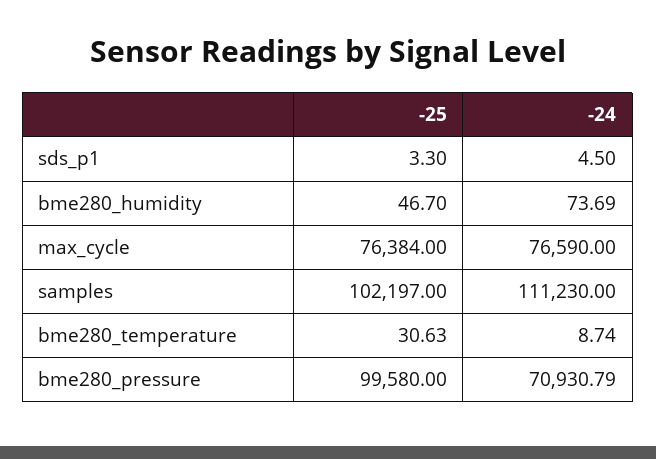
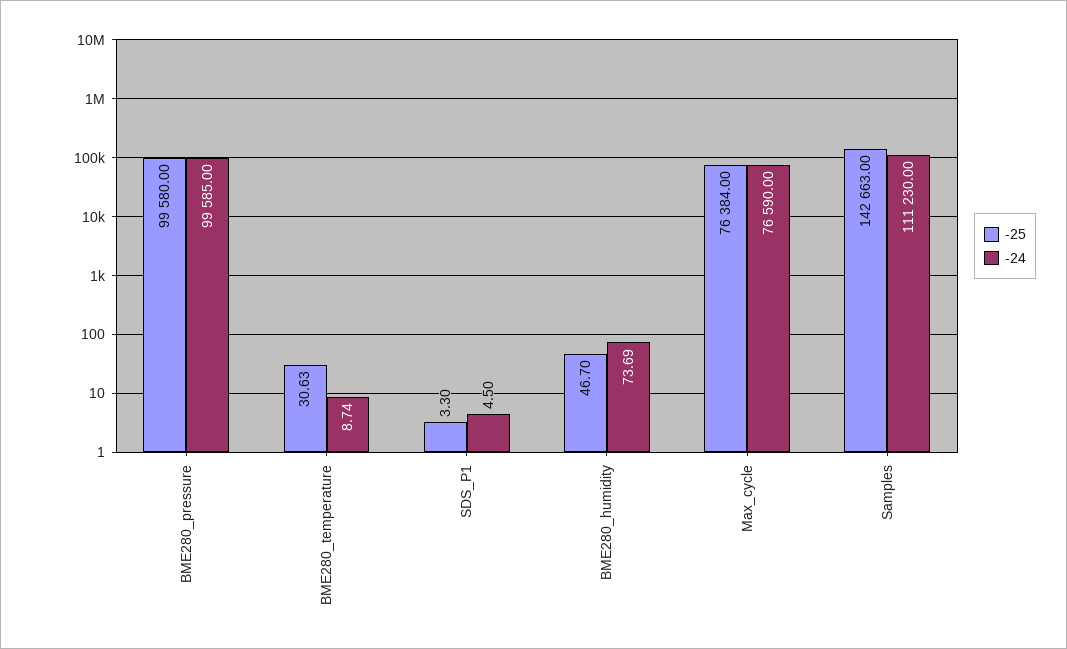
  {
    "-25": {
      "sds_p1": 3.3,
      "bme280_humidity": 46.7,
      "max_cycle": 76384,
-     "samples": 102197,
+     "samples": 142663,
      "bme280_temperature": 30.63,
      "bme280_pressure": 99580
    },
    "-24": {
      "sds_p1": 4.5,
      "bme280_humidity": 73.69,
      "max_cycle": 76590,
      "samples": 111230,
      "bme280_temperature": 8.74,
-     "bme280_pressure": 70930.79
+     "bme280_pressure": 99585
    }
  }

